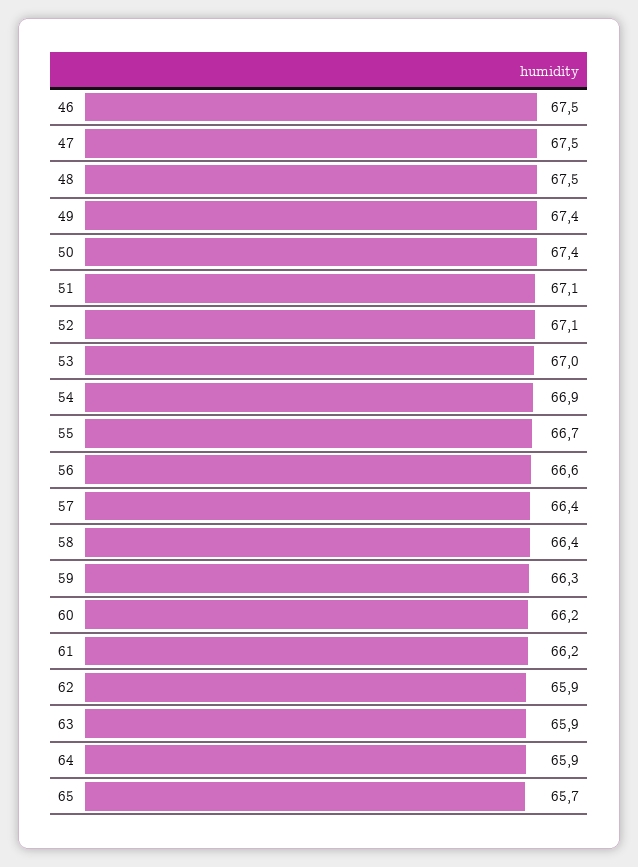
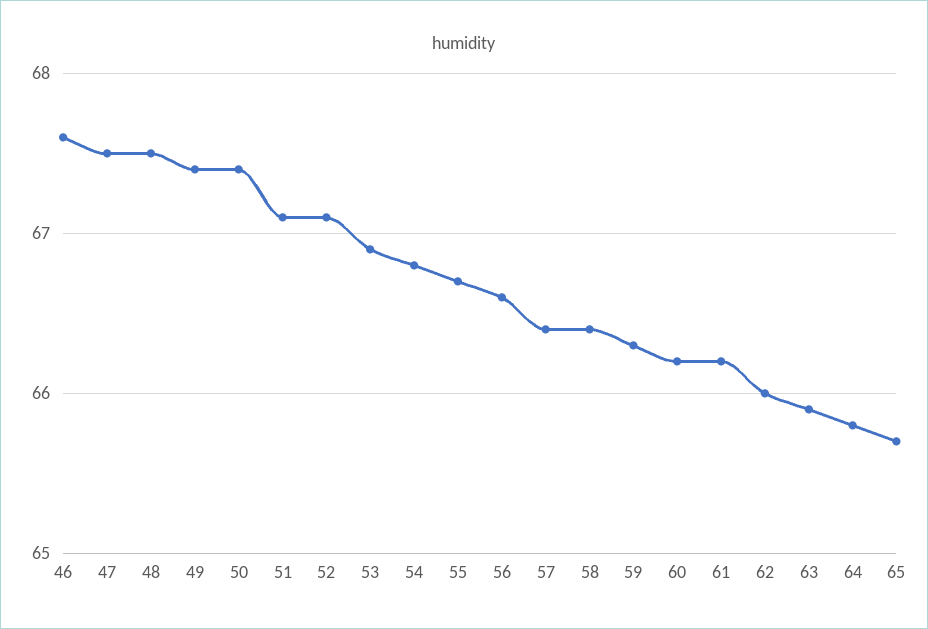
  {
-   "46": 67.5,
+   "46": 67.6,
    "47": 67.5,
    "48": 67.5,
    "49": 67.4,
    "50": 67.4,
    "51": 67.1,
    "52": 67.1,
-   "53": 67,
+   "53": 66.9,
-   "54": 66.9,
+   "54": 66.8,
    "55": 66.7,
    "56": 66.6,
    "57": 66.4,
    "58": 66.4,
    "59": 66.3,
    "60": 66.2,
    "61": 66.2,
-   "62": 65.9,
+   "62": 66,
    "63": 65.9,
-   "64": 65.9,
+   "64": 65.8,
    "65": 65.7
  }

